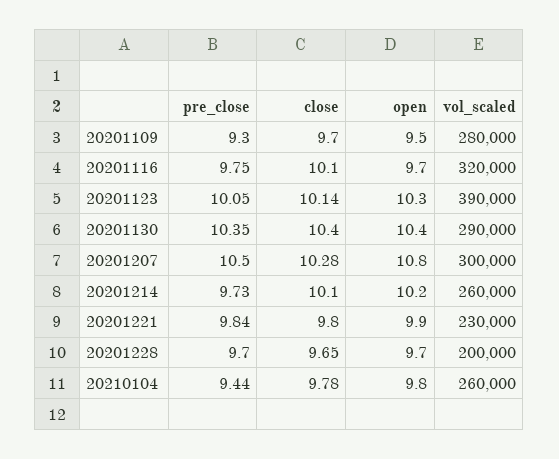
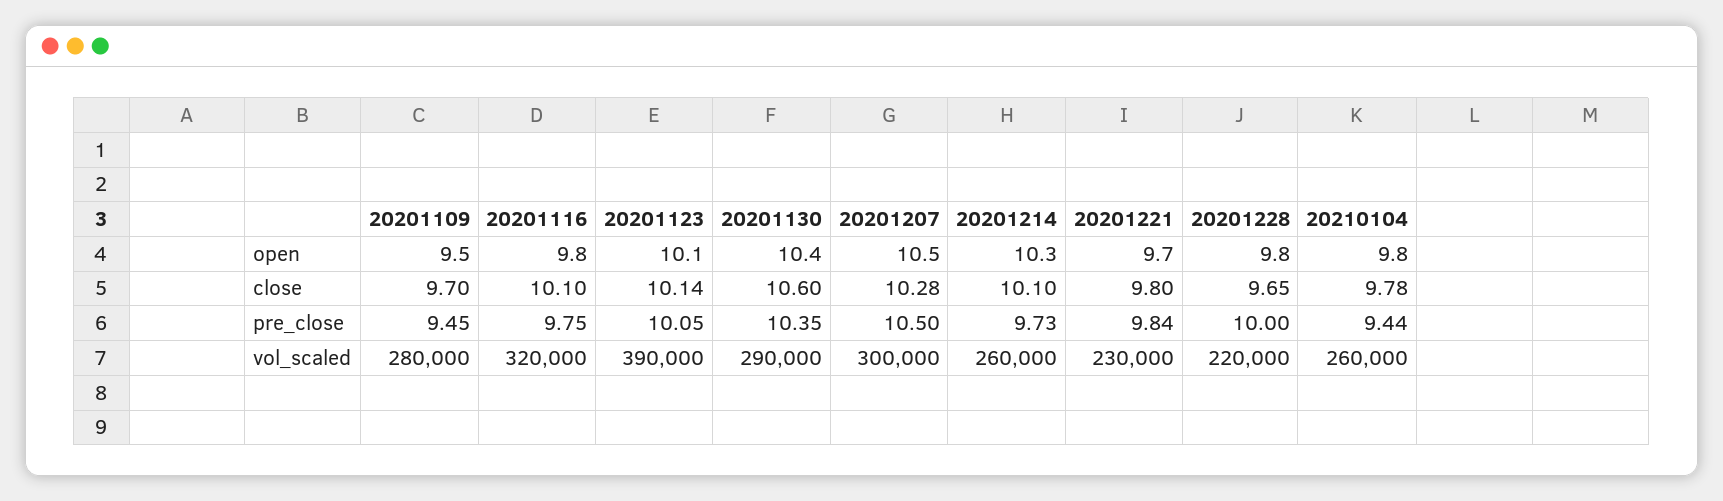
  {
    "pre_close": {
-     "20201109": 9.3,
+     "20201109": 9.45,
      "20201116": 9.75,
      "20201123": 10.05,
      "20201130": 10.35,
      "20201207": 10.5,
      "20201214": 9.73,
      "20201221": 9.84,
-     "20201228": 9.7,
+     "20201228": 10,
      "20210104": 9.44
    },
    "close": {
      "20201109": 9.7,
      "20201116": 10.1,
      "20201123": 10.14,
-     "20201130": 10.4,
+     "20201130": 10.6,
      "20201207": 10.28,
      "20201214": 10.1,
      "20201221": 9.8,
      "20201228": 9.65,
      "20210104": 9.78
    },
    "open": {
      "20201109": 9.5,
-     "20201116": 9.7,
+     "20201116": 9.8,
-     "20201123": 10.3,
+     "20201123": 10.1,
      "20201130": 10.4,
-     "20201207": 10.8,
+     "20201207": 10.5,
-     "20201214": 10.2,
+     "20201214": 10.3,
-     "20201221": 9.9,
+     "20201221": 9.7,
-     "20201228": 9.7,
+     "20201228": 9.8,
      "20210104": 9.8
    },
    "vol_scaled": {
      "20201109": 280000,
      "20201116": 320000,
      "20201123": 390000,
      "20201130": 290000,
      "20201207": 300000,
      "20201214": 260000,
      "20201221": 230000,
-     "20201228": 200000,
+     "20201228": 220000,
      "20210104": 260000
    }
  }

